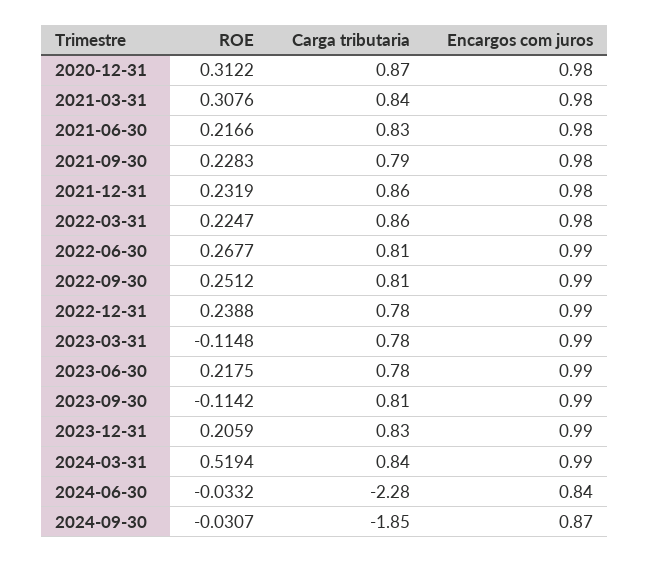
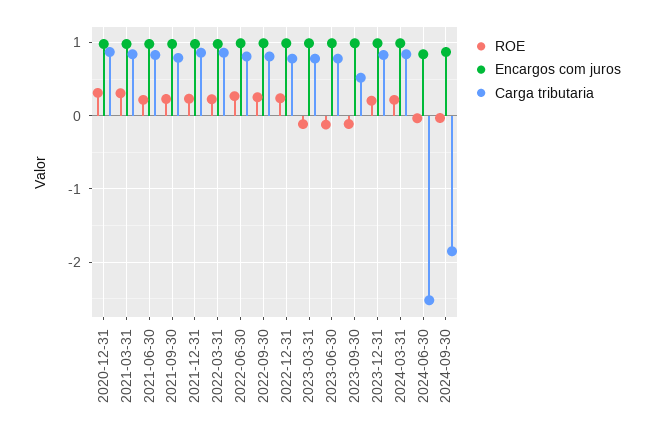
  {
    "ROE": {
      "2020-12-31": 0.3122,
      "2021-03-31": 0.3076,
      "2021-06-30": 0.2166,
      "2021-09-30": 0.2283,
      "2021-12-31": 0.2319,
      "2022-03-31": 0.2247,
      "2022-06-30": 0.2677,
      "2022-09-30": 0.2512,
      "2022-12-31": 0.2388,
      "2023-03-31": -0.1148,
-     "2023-06-30": 0.2175,
+     "2023-06-30": -0.1,
      "2023-09-30": -0.1142,
      "2023-12-31": 0.2059,
-     "2024-03-31": 0.5194,
+     "2024-03-31": 0.2,
      "2024-06-30": -0.0332,
      "2024-09-30": -0.0307
    },
    "Carga tributaria": {
      "2020-12-31": 0.87,
      "2021-03-31": 0.84,
      "2021-06-30": 0.83,
      "2021-09-30": 0.79,
      "2021-12-31": 0.86,
      "2022-03-31": 0.86,
      "2022-06-30": 0.81,
      "2022-09-30": 0.81,
      "2022-12-31": 0.78,
      "2023-03-31": 0.78,
      "2023-06-30": 0.78,
-     "2023-09-30": 0.81,
+     "2023-09-30": 0.5,
      "2023-12-31": 0.83,
      "2024-03-31": 0.84,
-     "2024-06-30": -2.28,
+     "2024-06-30": -2.5,
      "2024-09-30": -1.85
    },
    "Encargos com juros": {
      "2020-12-31": 0.98,
      "2021-03-31": 0.98,
      "2021-06-30": 0.98,
      "2021-09-30": 0.98,
      "2021-12-31": 0.98,
      "2022-03-31": 0.98,
      "2022-06-30": 0.99,
      "2022-09-30": 0.99,
      "2022-12-31": 0.99,
      "2023-03-31": 0.99,
      "2023-06-30": 0.99,
      "2023-09-30": 0.99,
      "2023-12-31": 0.99,
      "2024-03-31": 0.99,
      "2024-06-30": 0.84,
      "2024-09-30": 0.87
    }
  }

